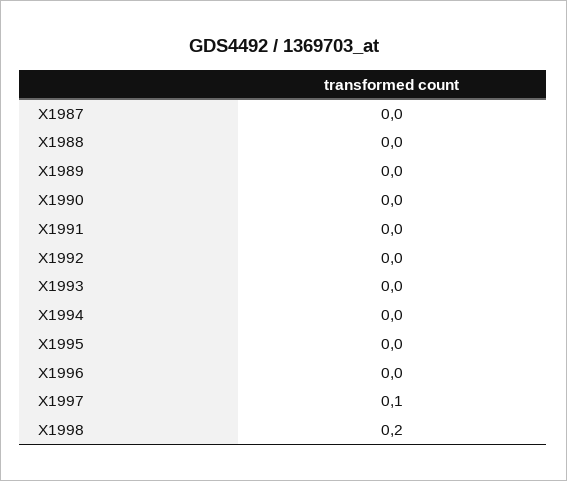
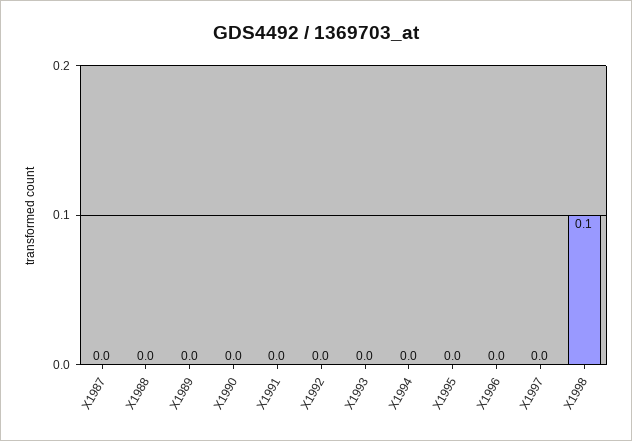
  {
    "X1987": 0,
    "X1988": 0,
    "X1989": 0,
    "X1990": 0,
    "X1991": 0,
    "X1992": 0,
    "X1993": 0,
    "X1994": 0,
    "X1995": 0,
    "X1996": 0,
-   "X1997": 0.1,
+   "X1997": 0,
-   "X1998": 0.2
+   "X1998": 0.1
  }

